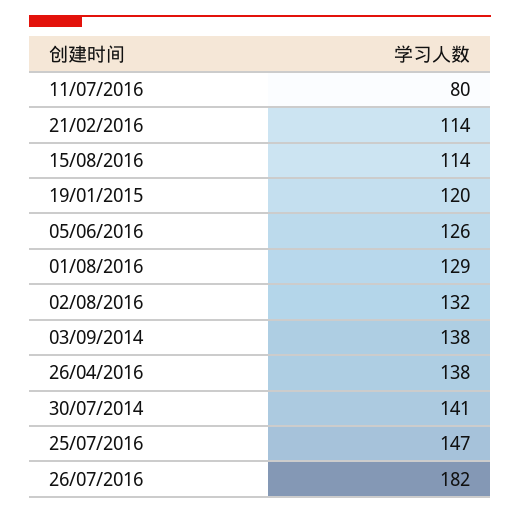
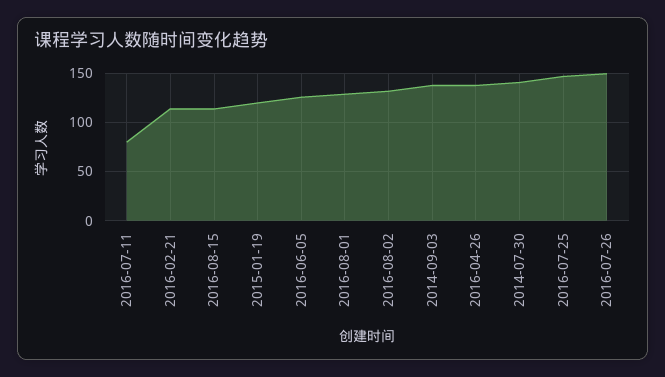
  {
    "11/07/2016": 80,
    "21/02/2016": 114,
    "15/08/2016": 114,
    "19/01/2015": 120,
    "05/06/2016": 126,
    "01/08/2016": 129,
    "02/08/2016": 132,
    "03/09/2014": 138,
    "26/04/2016": 138,
    "30/07/2014": 141,
    "25/07/2016": 147,
-   "26/07/2016": 182
+   "26/07/2016": 150
  }

